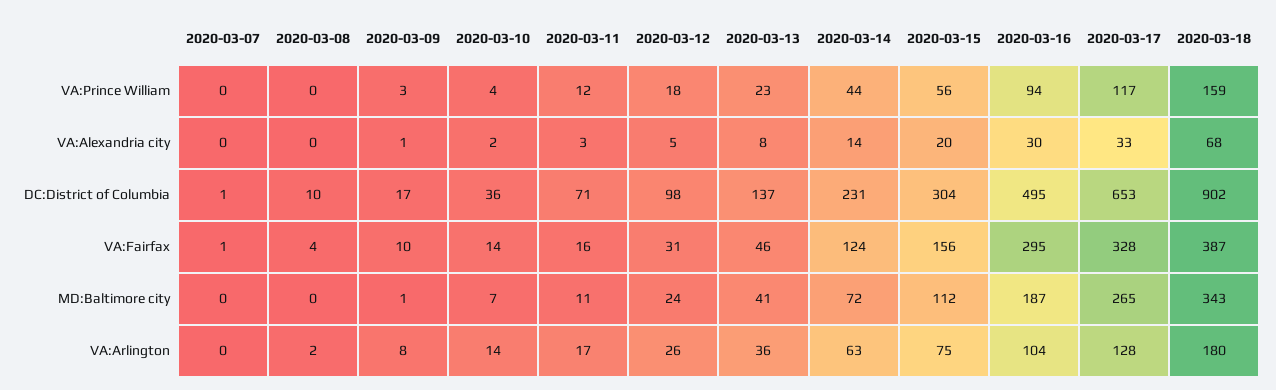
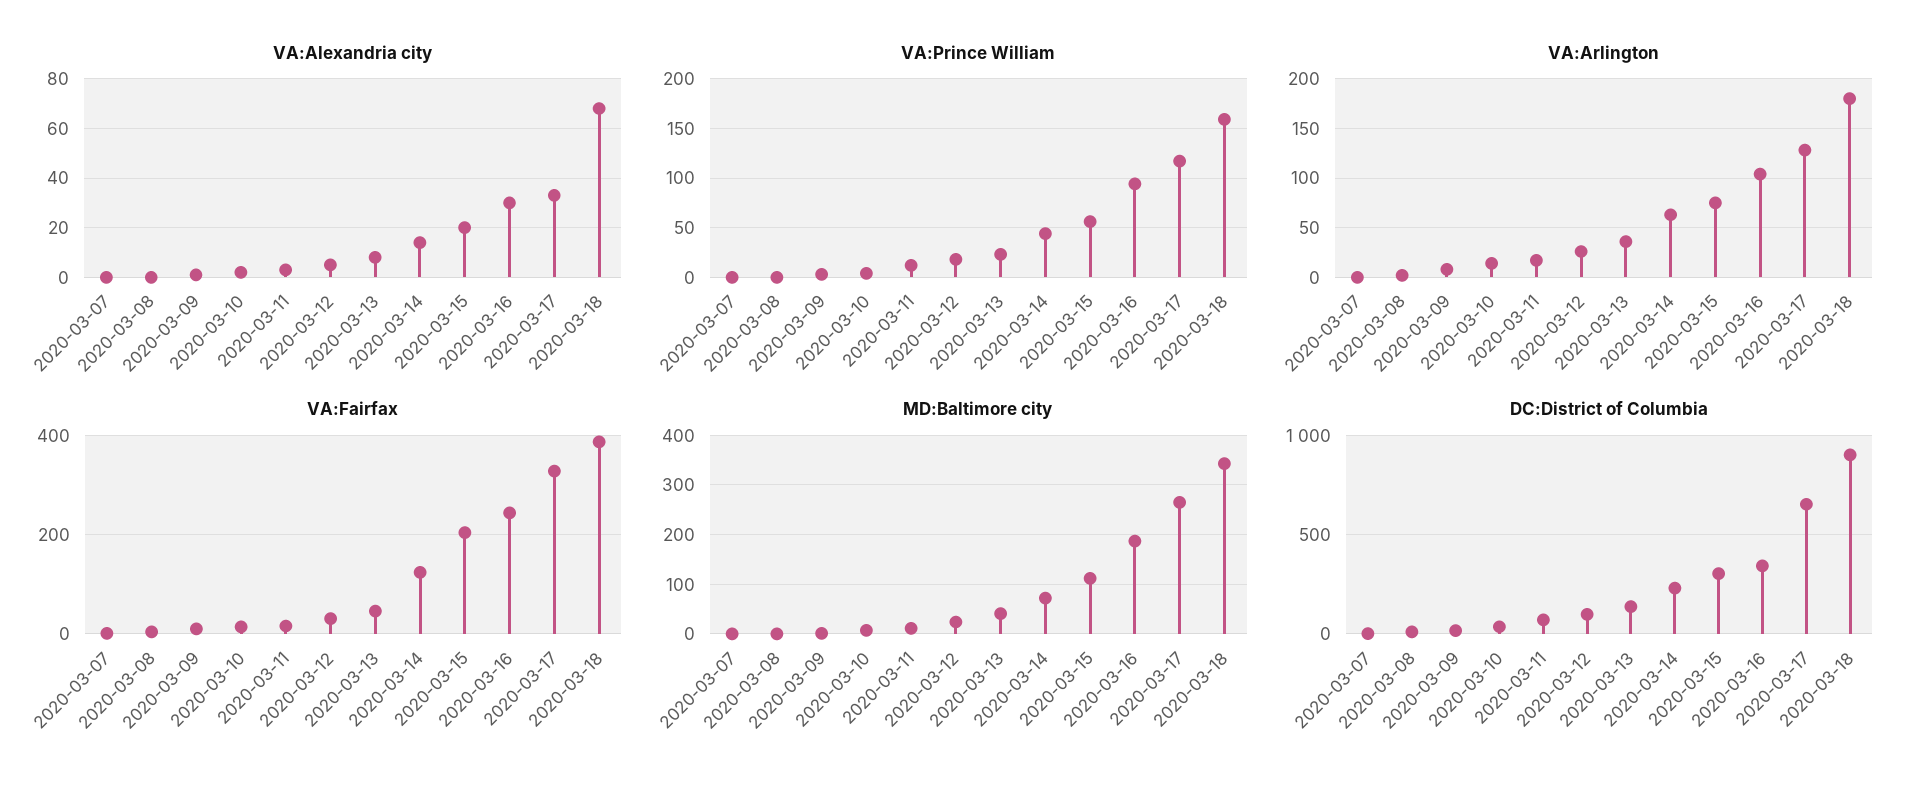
  {
    "VA:Prince William": {
      "2020-03-07": 0,
      "2020-03-08": 0,
      "2020-03-09": 3,
      "2020-03-10": 4,
      "2020-03-11": 12,
      "2020-03-12": 18,
      "2020-03-13": 23,
      "2020-03-14": 44,
      "2020-03-15": 56,
      "2020-03-16": 94,
      "2020-03-17": 117,
      "2020-03-18": 159
    },
    "VA:Alexandria city": {
      "2020-03-07": 0,
      "2020-03-08": 0,
      "2020-03-09": 1,
      "2020-03-10": 2,
      "2020-03-11": 3,
      "2020-03-12": 5,
      "2020-03-13": 8,
      "2020-03-14": 14,
      "2020-03-15": 20,
      "2020-03-16": 30,
      "2020-03-17": 33,
      "2020-03-18": 68
    },
    "DC:District of Columbia": {
      "2020-03-07": 1,
      "2020-03-08": 10,
      "2020-03-09": 17,
      "2020-03-10": 36,
      "2020-03-11": 71,
      "2020-03-12": 98,
      "2020-03-13": 137,
      "2020-03-14": 231,
      "2020-03-15": 304,
-     "2020-03-16": 495,
+     "2020-03-16": 350,
      "2020-03-17": 653,
      "2020-03-18": 902
    },
    "VA:Fairfax": {
      "2020-03-07": 1,
      "2020-03-08": 4,
      "2020-03-09": 10,
      "2020-03-10": 14,
      "2020-03-11": 16,
      "2020-03-12": 31,
      "2020-03-13": 46,
      "2020-03-14": 124,
-     "2020-03-15": 156,
+     "2020-03-15": 200,
-     "2020-03-16": 295,
+     "2020-03-16": 240,
      "2020-03-17": 328,
      "2020-03-18": 387
    },
    "MD:Baltimore city": {
      "2020-03-07": 0,
      "2020-03-08": 0,
      "2020-03-09": 1,
      "2020-03-10": 7,
      "2020-03-11": 11,
      "2020-03-12": 24,
      "2020-03-13": 41,
      "2020-03-14": 72,
      "2020-03-15": 112,
      "2020-03-16": 187,
      "2020-03-17": 265,
      "2020-03-18": 343
    },
    "VA:Arlington": {
      "2020-03-07": 0,
      "2020-03-08": 2,
      "2020-03-09": 8,
      "2020-03-10": 14,
      "2020-03-11": 17,
      "2020-03-12": 26,
      "2020-03-13": 36,
      "2020-03-14": 63,
      "2020-03-15": 75,
      "2020-03-16": 104,
      "2020-03-17": 128,
      "2020-03-18": 180
    }
  }

